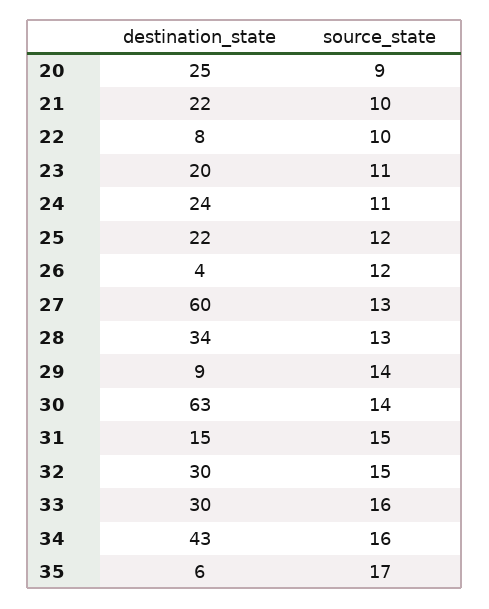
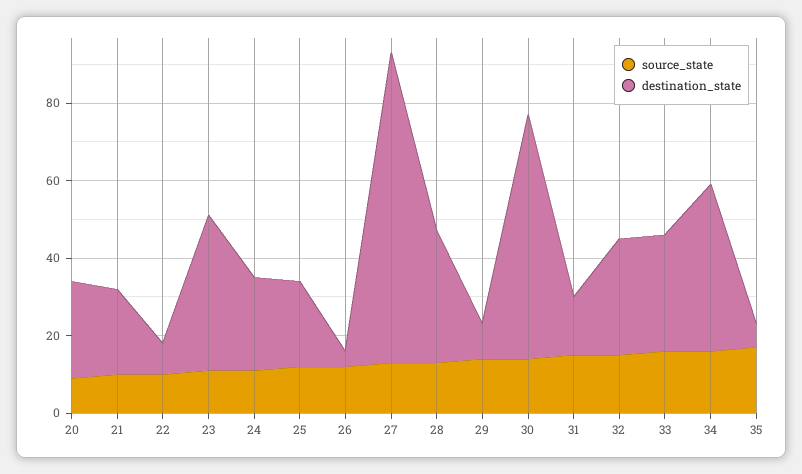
  {
    "destination_state": {
      "20": 25,
      "21": 22,
      "22": 8,
-     "23": 20,
+     "23": 40,
      "24": 24,
      "25": 22,
      "26": 4,
-     "27": 60,
+     "27": 80,
      "28": 34,
      "29": 9,
      "30": 63,
      "31": 15,
      "32": 30,
      "33": 30,
      "34": 43,
      "35": 6
    },
    "source_state": {
      "20": 9,
      "21": 10,
      "22": 10,
      "23": 11,
      "24": 11,
      "25": 12,
      "26": 12,
      "27": 13,
      "28": 13,
      "29": 14,
      "30": 14,
      "31": 15,
      "32": 15,
      "33": 16,
      "34": 16,
      "35": 17
    }
  }

